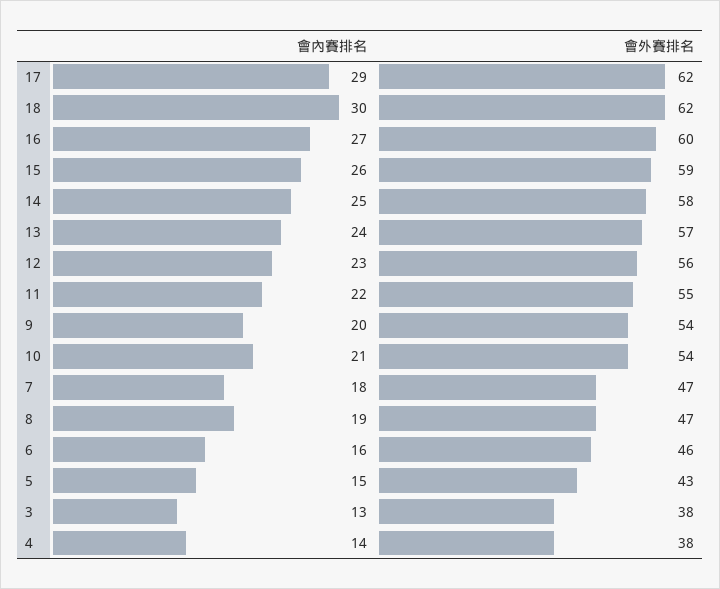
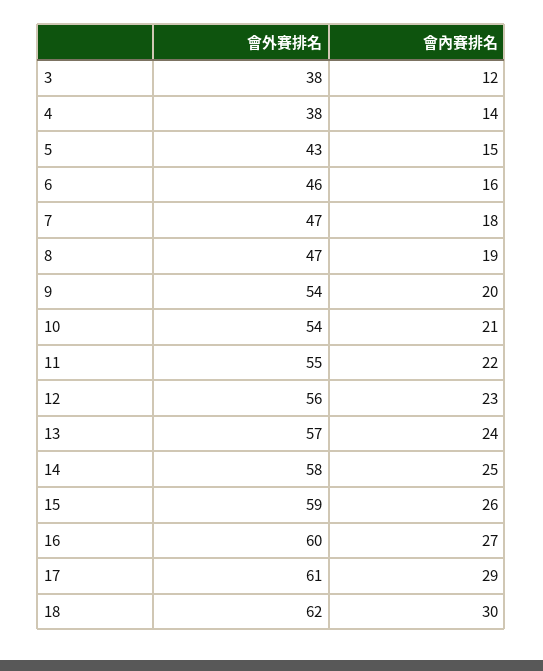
  {
    "會內賽排名": {
      "17": 29,
      "18": 30,
      "16": 27,
      "15": 26,
      "14": 25,
      "13": 24,
      "12": 23,
      "11": 22,
      "9": 20,
      "10": 21,
      "7": 18,
      "8": 19,
      "6": 16,
      "5": 15,
-     "3": 13,
+     "3": 12,
      "4": 14
    },
    "會外賽排名": {
-     "17": 62,
+     "17": 61,
      "18": 62,
      "16": 60,
      "15": 59,
      "14": 58,
      "13": 57,
      "12": 56,
      "11": 55,
      "9": 54,
      "10": 54,
      "7": 47,
      "8": 47,
      "6": 46,
      "5": 43,
      "3": 38,
      "4": 38
    }
  }

